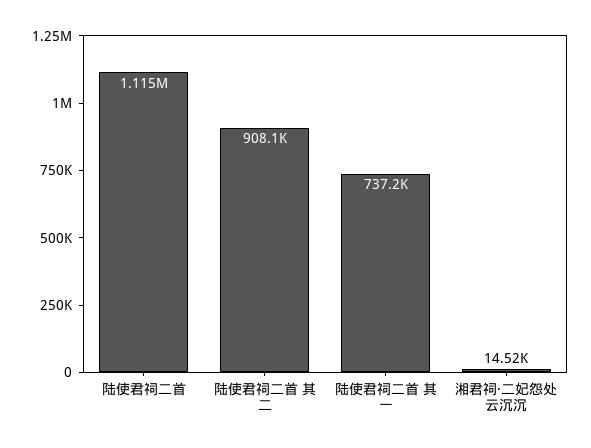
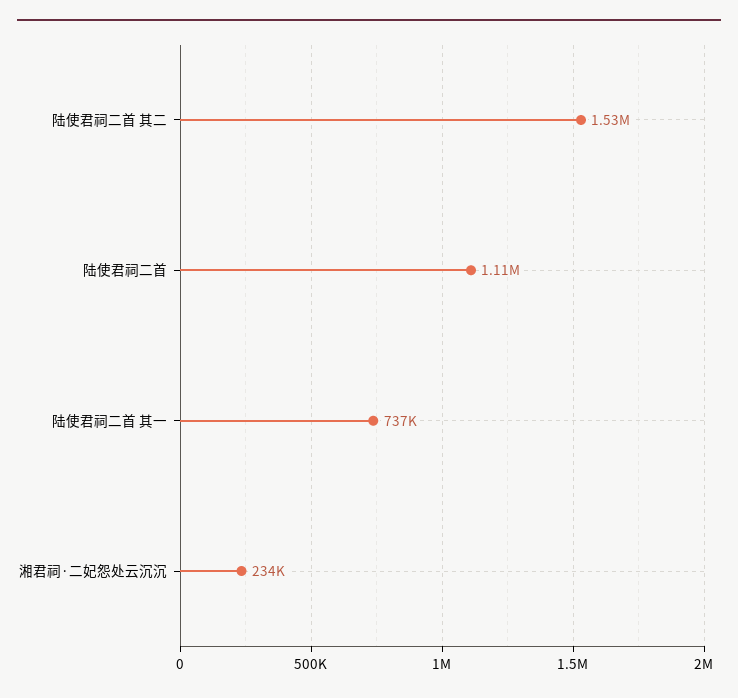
  {
    "陆使君祠二首": 1115000,
-   "陆使君祠二首 其二": 908100,
+   "陆使君祠二首 其二": 1530000,
    "陆使君祠二首 其一": 737200,
-   "湘君祠·二妃怨处云沉沉": 14520
+   "湘君祠·二妃怨处云沉沉": 234000
  }

